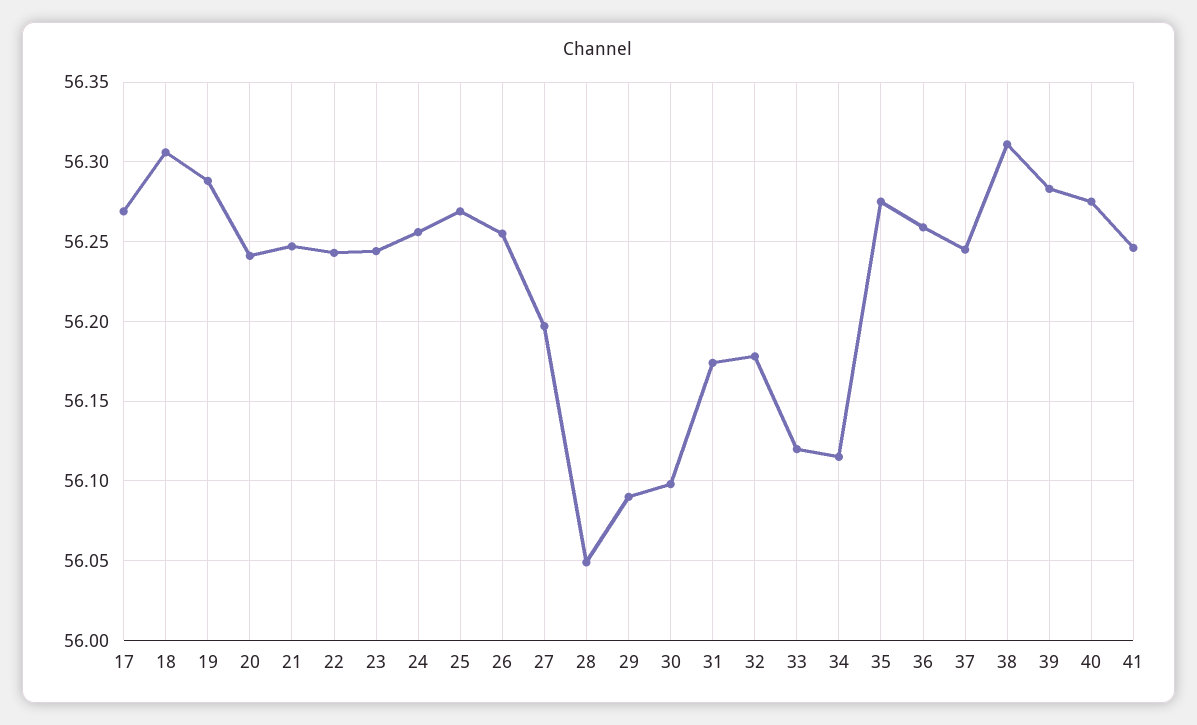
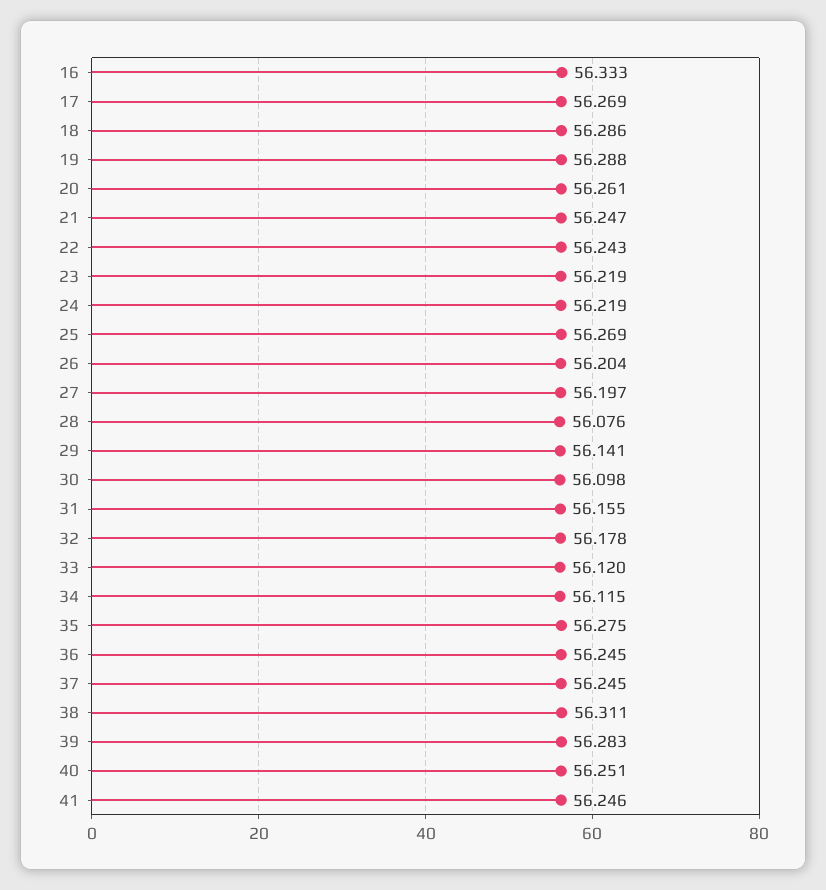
  {
    "17": 56.269,
-   "18": 56.305,
+   "18": 56.286,
    "19": 56.288,
-   "20": 56.24,
+   "20": 56.261,
    "21": 56.247,
    "22": 56.243,
-   "23": 56.245,
+   "23": 56.219,
-   "24": 56.255,
+   "24": 56.219,
    "25": 56.269,
-   "26": 56.255,
+   "26": 56.204,
    "27": 56.197,
-   "28": 56.05,
+   "28": 56.076,
-   "29": 56.09,
+   "29": 56.141,
    "30": 56.098,
-   "31": 56.175,
+   "31": 56.155,
    "32": 56.178,
    "33": 56.12,
    "34": 56.115,
    "35": 56.275,
-   "36": 56.26,
+   "36": 56.245,
    "37": 56.245,
    "38": 56.311,
    "39": 56.283,
-   "40": 56.275,
+   "40": 56.251,
-   "41": 56.246
+   "41": 56.246,
+   "16": 56.333
  }

